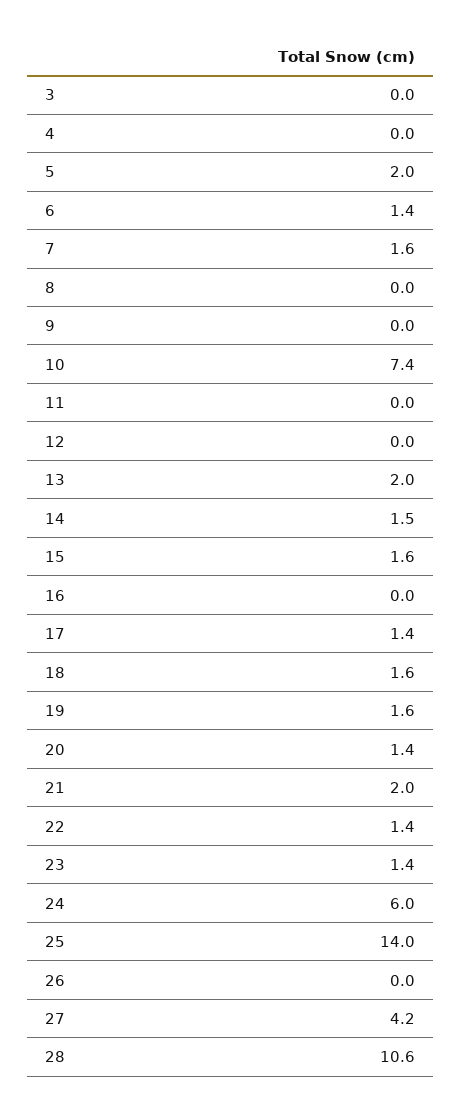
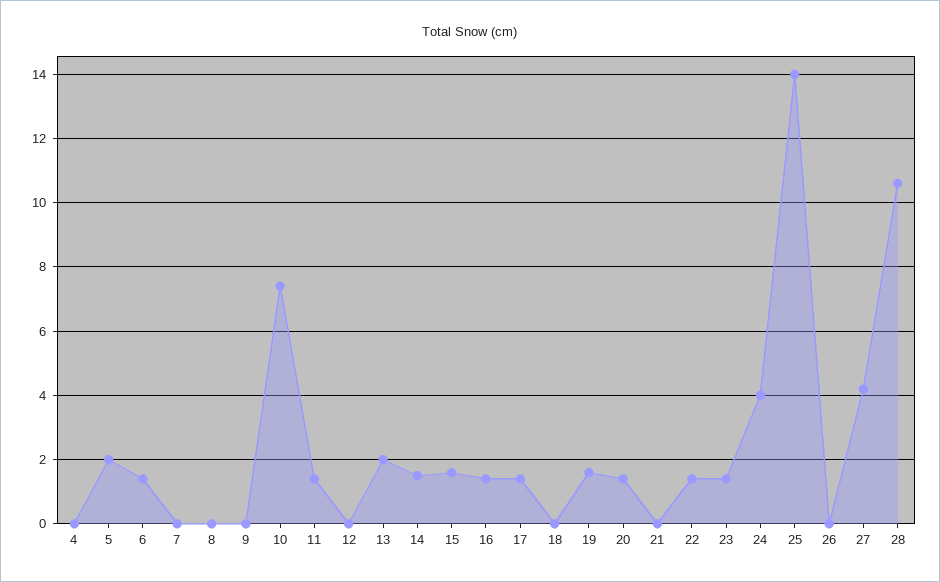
  {
-   "3": 0,
    "4": 0,
    "5": 2,
    "6": 1.4,
-   "7": 1.6,
+   "7": 0,
    "8": 0,
    "9": 0,
    "10": 7.4,
-   "11": 0,
+   "11": 1.5,
    "12": 0,
    "13": 2,
    "14": 1.5,
    "15": 1.6,
-   "16": 0,
+   "16": 1.5,
    "17": 1.4,
-   "18": 1.6,
+   "18": 0,
    "19": 1.6,
    "20": 1.4,
-   "21": 2,
+   "21": 0,
    "22": 1.4,
    "23": 1.4,
-   "24": 6,
+   "24": 4,
    "25": 14,
    "26": 0,
    "27": 4.2,
    "28": 10.6
  }

